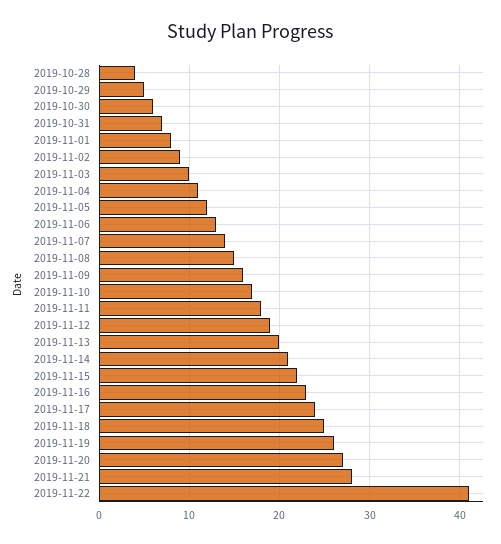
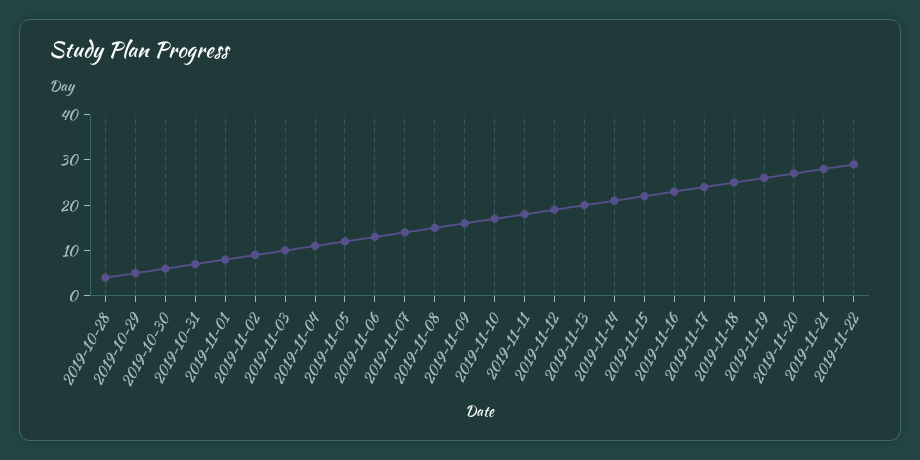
  {
    "2019-10-28": 4,
    "2019-10-29": 5,
    "2019-10-30": 6,
    "2019-10-31": 7,
    "2019-11-01": 8,
    "2019-11-02": 9,
    "2019-11-03": 10,
    "2019-11-04": 11,
    "2019-11-05": 12,
    "2019-11-06": 13,
    "2019-11-07": 14,
    "2019-11-08": 15,
    "2019-11-09": 16,
    "2019-11-10": 17,
    "2019-11-11": 18,
    "2019-11-12": 19,
    "2019-11-13": 20,
    "2019-11-14": 21,
    "2019-11-15": 22,
    "2019-11-16": 23,
    "2019-11-17": 24,
    "2019-11-18": 25,
    "2019-11-19": 26,
    "2019-11-20": 27,
    "2019-11-21": 28,
-   "2019-11-22": 41
+   "2019-11-22": 30
  }

